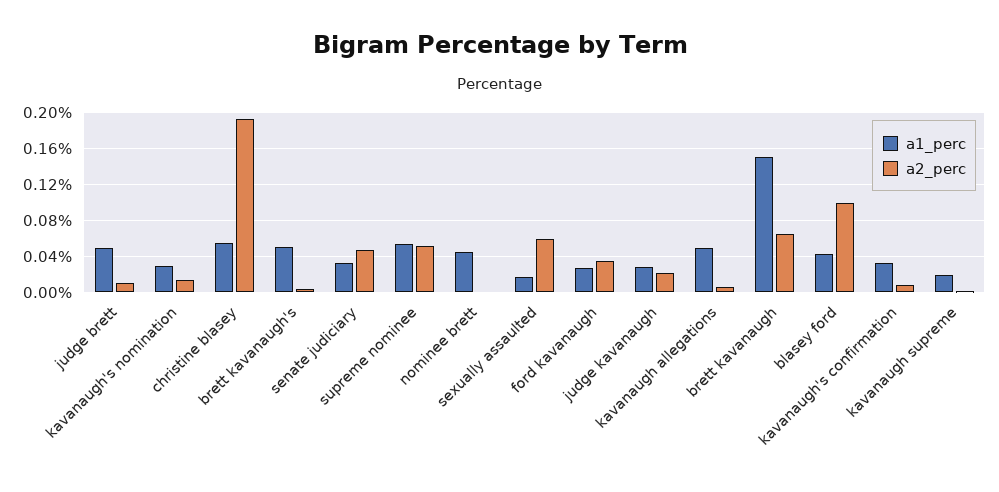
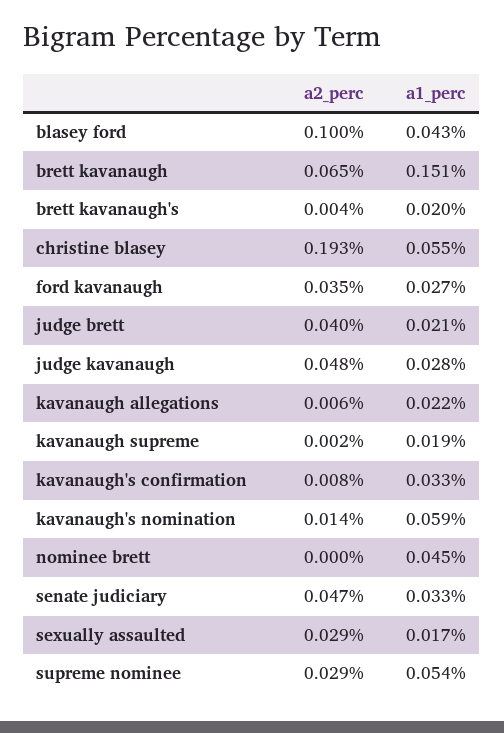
  {
    "a1_perc": {
-     "judge brett": 0.05,
+     "judge brett": 0.021,
-     "kavanaugh's nomination": 0.03,
+     "kavanaugh's nomination": 0.059,
      "christine blasey": 0.055,
-     "brett kavanaugh's": 0.05,
+     "brett kavanaugh's": 0.02,
      "senate judiciary": 0.033,
      "supreme nominee": 0.054,
      "nominee brett": 0.045,
      "sexually assaulted": 0.017,
      "ford kavanaugh": 0.027,
      "judge kavanaugh": 0.028,
-     "kavanaugh allegations": 0.05,
+     "kavanaugh allegations": 0.022,
      "brett kavanaugh": 0.151,
      "blasey ford": 0.043,
      "kavanaugh's confirmation": 0.033,
      "kavanaugh supreme": 0.019
    },
    "a2_perc": {
-     "judge brett": 0.01,
+     "judge brett": 0.04,
      "kavanaugh's nomination": 0.014,
      "christine blasey": 0.193,
      "brett kavanaugh's": 0.004,
      "senate judiciary": 0.047,
-     "supreme nominee": 0.05,
+     "supreme nominee": 0.029,
      "nominee brett": 0,
-     "sexually assaulted": 0.06,
+     "sexually assaulted": 0.029,
      "ford kavanaugh": 0.035,
-     "judge kavanaugh": 0.02,
+     "judge kavanaugh": 0.048,
      "kavanaugh allegations": 0.006,
      "brett kavanaugh": 0.065,
      "blasey ford": 0.1,
      "kavanaugh's confirmation": 0.008,
      "kavanaugh supreme": 0.002
    }
  }

